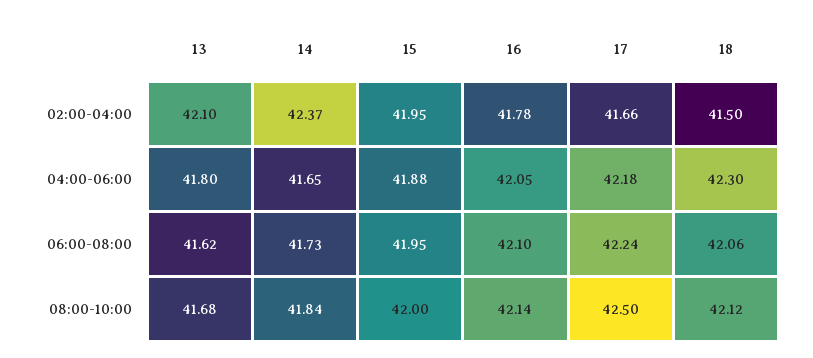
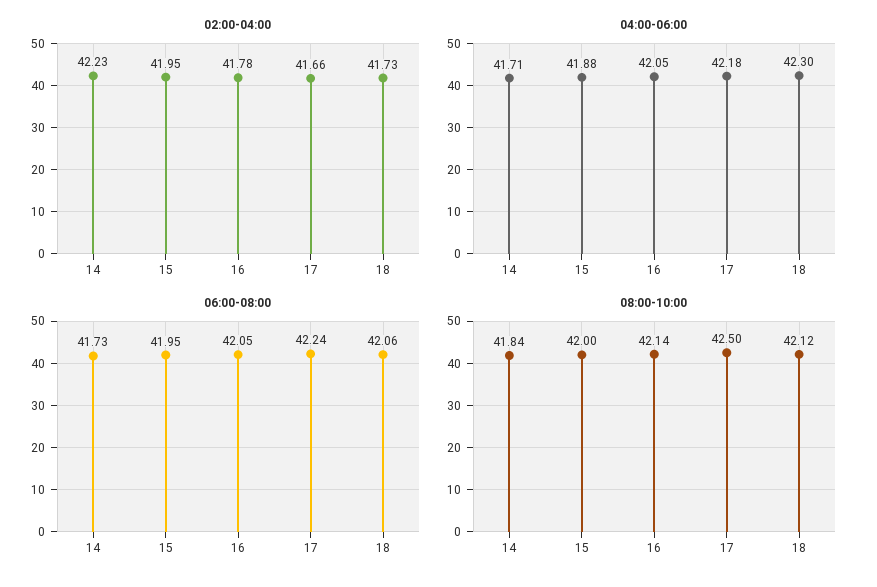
  {
    "02:00-04:00": {
-     "13": 42.1,
-     "14": 42.37,
+     "14": 42.23,
      "15": 41.95,
      "16": 41.78,
      "17": 41.66,
-     "18": 41.5
+     "18": 41.73
    },
    "04:00-06:00": {
-     "13": 41.8,
-     "14": 41.65,
+     "14": 41.71,
      "15": 41.88,
      "16": 42.05,
      "17": 42.18,
      "18": 42.3
    },
    "06:00-08:00": {
-     "13": 41.62,
      "14": 41.73,
      "15": 41.95,
-     "16": 42.1,
+     "16": 42.05,
      "17": 42.24,
      "18": 42.06
    },
    "08:00-10:00": {
-     "13": 41.68,
      "14": 41.84,
      "15": 42,
      "16": 42.14,
      "17": 42.5,
      "18": 42.12
    }
  }

